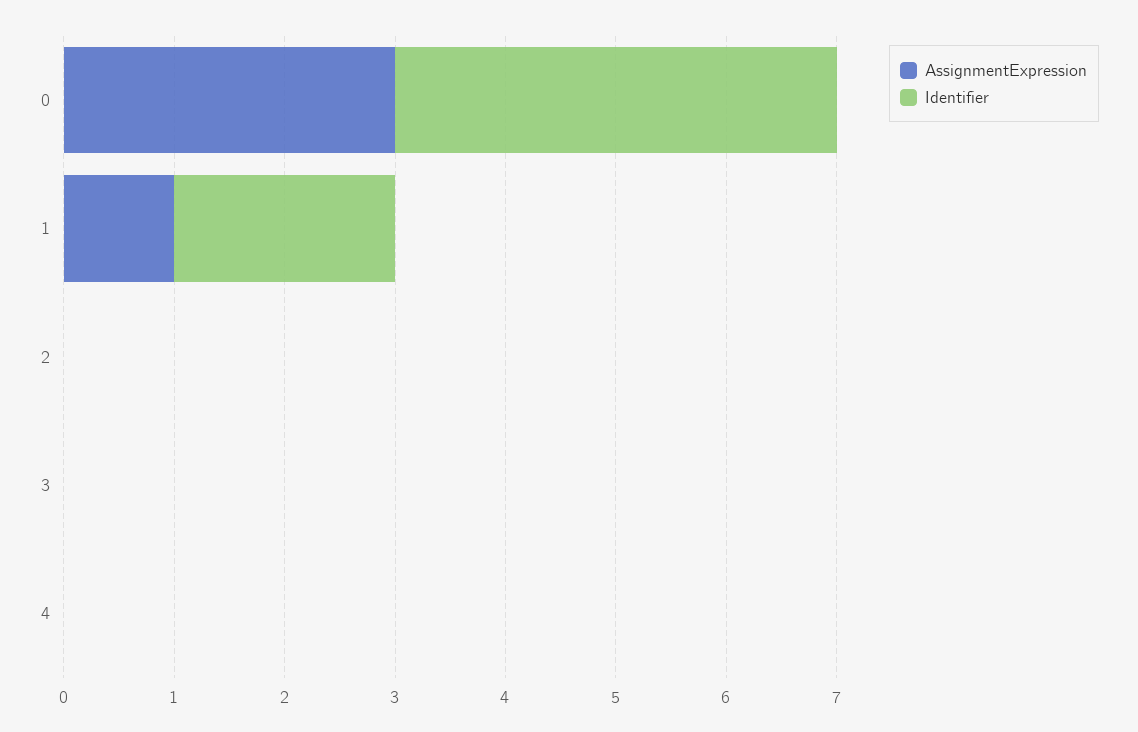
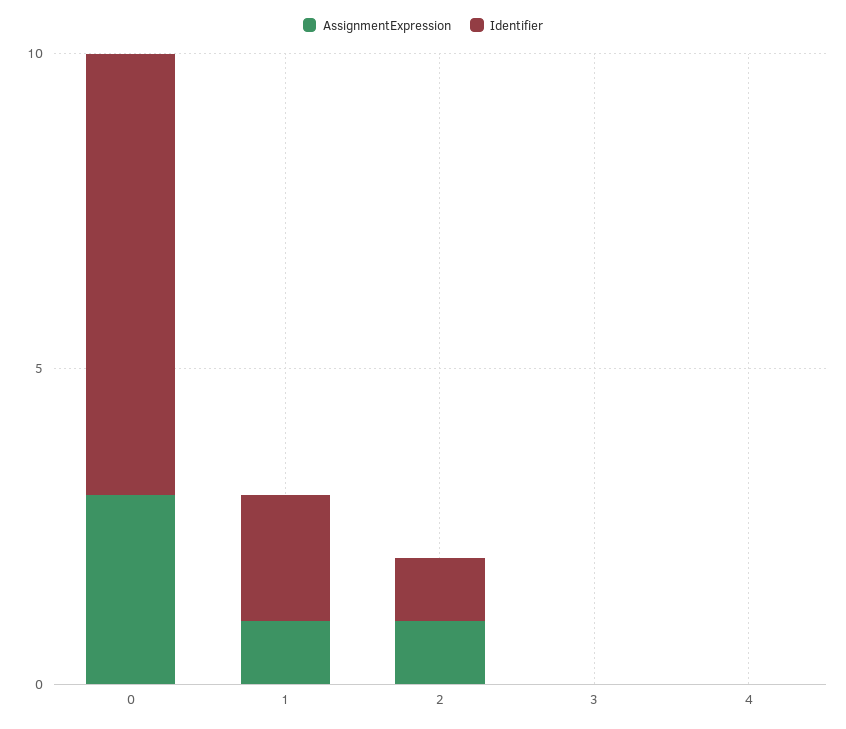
  {
    "AssignmentExpression": {
      "0": 3,
      "1": 1,
-     "2": 0,
+     "2": 1,
      "3": 0,
      "4": 0
    },
    "Identifier": {
-     "0": 4,
+     "0": 7,
      "1": 2,
-     "2": 0,
+     "2": 1,
      "3": 0,
      "4": 0
    }
  }

